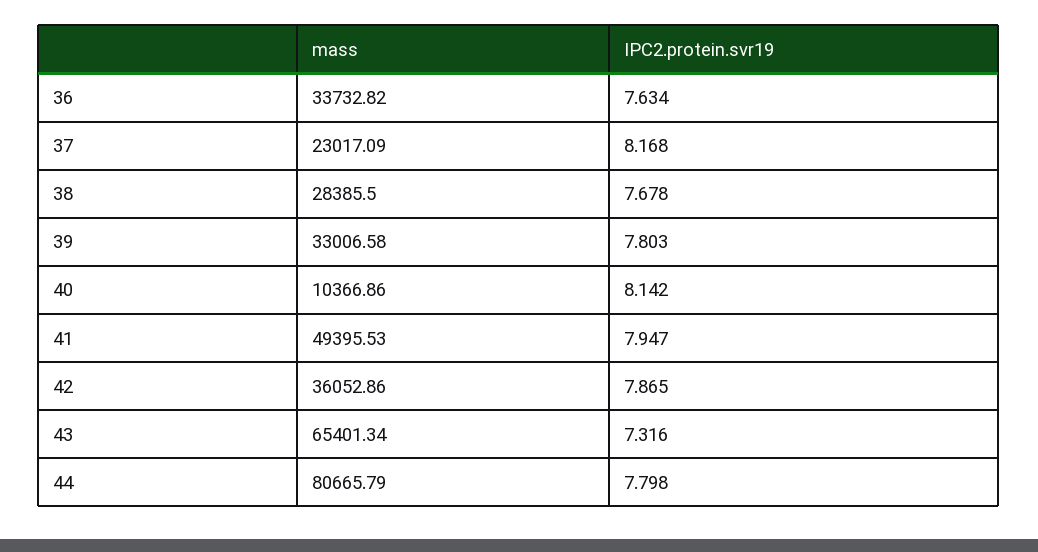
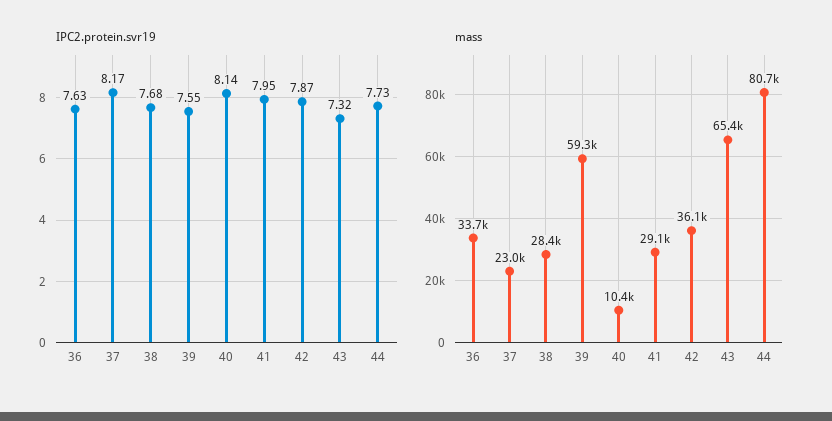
  {
    "mass": {
      "36": 33732.82,
      "37": 23017.09,
      "38": 28385.5,
-     "39": 33006.58,
+     "39": 59300,
      "40": 10366.86,
-     "41": 49395.53,
+     "41": 29100,
      "42": 36052.86,
      "43": 65401.34,
      "44": 80665.79
    },
    "IPC2.protein.svr19": {
      "36": 7.634,
      "37": 8.168,
      "38": 7.678,
-     "39": 7.803,
+     "39": 7.55,
      "40": 8.142,
      "41": 7.947,
      "42": 7.865,
      "43": 7.316,
-     "44": 7.798
+     "44": 7.73
    }
  }

